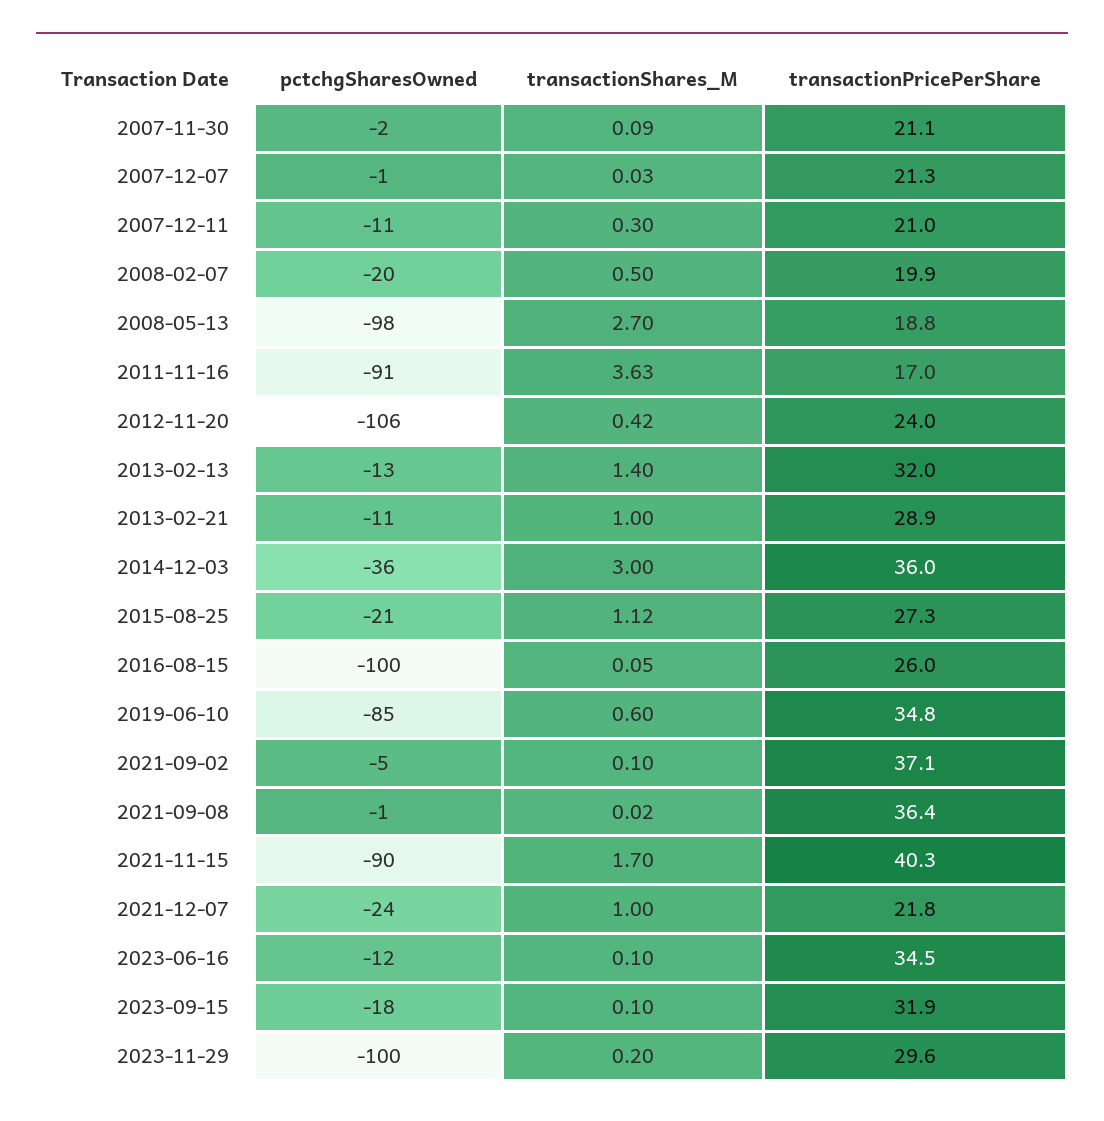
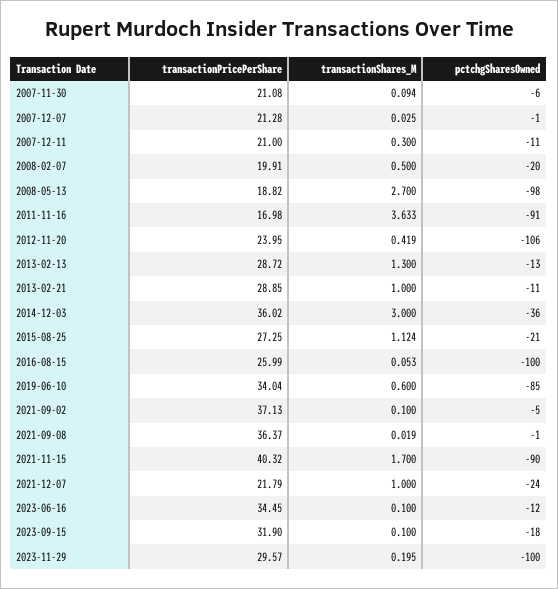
  {
    "pctchgSharesOwned": {
-     "2007-11-30": -2,
+     "2007-11-30": -6,
      "2007-12-07": -1,
      "2007-12-11": -11,
      "2008-02-07": -20,
      "2008-05-13": -98,
      "2011-11-16": -91,
      "2012-11-20": -106,
      "2013-02-13": -13,
      "2013-02-21": -11,
      "2014-12-03": -36,
      "2015-08-25": -21,
      "2016-08-15": -100,
      "2019-06-10": -85,
      "2021-09-02": -5,
      "2021-09-08": -1,
      "2021-11-15": -90,
      "2021-12-07": -24,
      "2023-06-16": -12,
      "2023-09-15": -18,
      "2023-11-29": -100
    },
    "transactionShares_M": {
      "2007-11-30": 0.094,
      "2007-12-07": 0.025,
      "2007-12-11": 0.3,
      "2008-02-07": 0.5,
      "2008-05-13": 2.7,
      "2011-11-16": 3.633,
      "2012-11-20": 0.419,
-     "2013-02-13": 1.4,
+     "2013-02-13": 1.3,
      "2013-02-21": 1,
      "2014-12-03": 3,
      "2015-08-25": 1.124,
      "2016-08-15": 0.053,
      "2019-06-10": 0.6,
      "2021-09-02": 0.1,
      "2021-09-08": 0.019,
      "2021-11-15": 1.7,
      "2021-12-07": 1,
      "2023-06-16": 0.1,
      "2023-09-15": 0.1,
      "2023-11-29": 0.195
    },
    "transactionPricePerShare": {
      "2007-11-30": 21.08,
      "2007-12-07": 21.28,
      "2007-12-11": 21,
      "2008-02-07": 19.91,
      "2008-05-13": 18.82,
      "2011-11-16": 16.98,
      "2012-11-20": 23.95,
-     "2013-02-13": 32,
+     "2013-02-13": 28.72,
      "2013-02-21": 28.85,
      "2014-12-03": 36.02,
      "2015-08-25": 27.25,
      "2016-08-15": 25.99,
-     "2019-06-10": 34.8,
+     "2019-06-10": 34.04,
      "2021-09-02": 37.13,
      "2021-09-08": 36.37,
      "2021-11-15": 40.32,
      "2021-12-07": 21.79,
      "2023-06-16": 34.45,
      "2023-09-15": 31.9,
      "2023-11-29": 29.57
    }
  }

